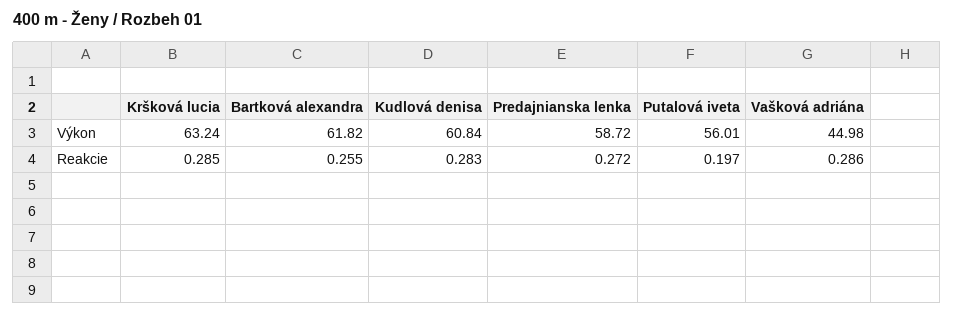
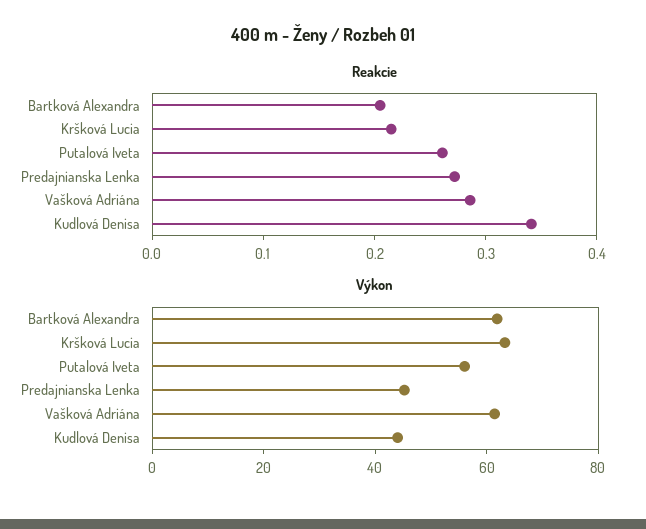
  {
    "Výkon": {
      "Kršková lucia": 63.24,
      "Bartková alexandra": 61.82,
-     "Kudlová denisa": 60.84,
+     "Kudlová denisa": 45,
-     "Predajnianska lenka": 58.72,
+     "Predajnianska lenka": 45,
      "Putalová iveta": 56.01,
-     "Vašková adriána": 44.98
+     "Vašková adriána": 60
    },
    "Reakcie": {
-     "Kršková lucia": 0.285,
+     "Kršková lucia": 0.22,
-     "Bartková alexandra": 0.255,
+     "Bartková alexandra": 0.2,
-     "Kudlová denisa": 0.283,
+     "Kudlová denisa": 0.34,
      "Predajnianska lenka": 0.272,
-     "Putalová iveta": 0.197,
+     "Putalová iveta": 0.26,
      "Vašková adriána": 0.286
    }
  }

